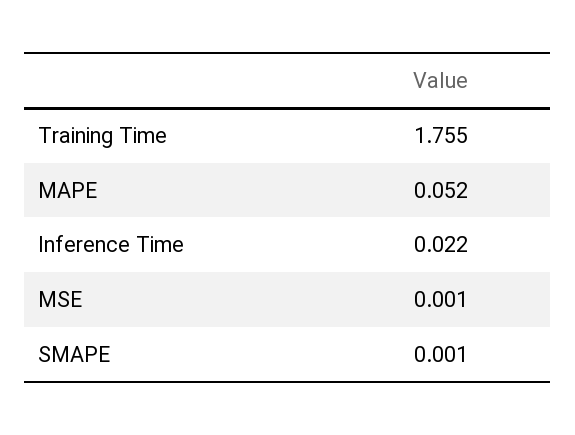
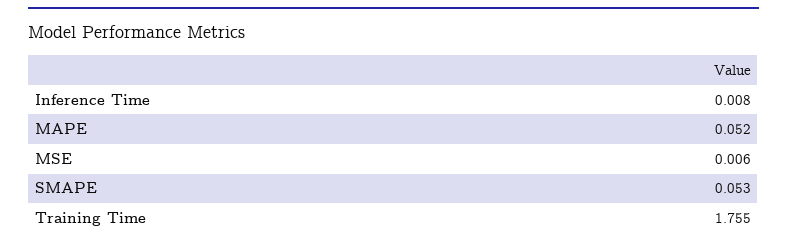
  {
    "Training Time": 1.755,
    "MAPE": 0.052,
-   "Inference Time": 0.022,
+   "Inference Time": 0.008,
-   "MSE": 0.001,
+   "MSE": 0.006,
-   "SMAPE": 0.001
+   "SMAPE": 0.053
  }

